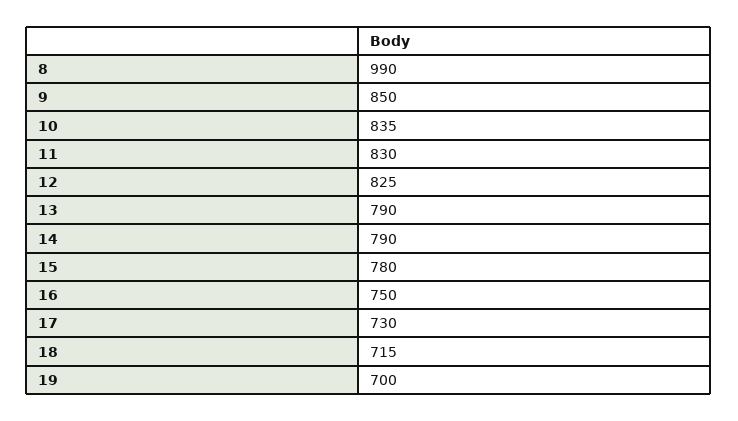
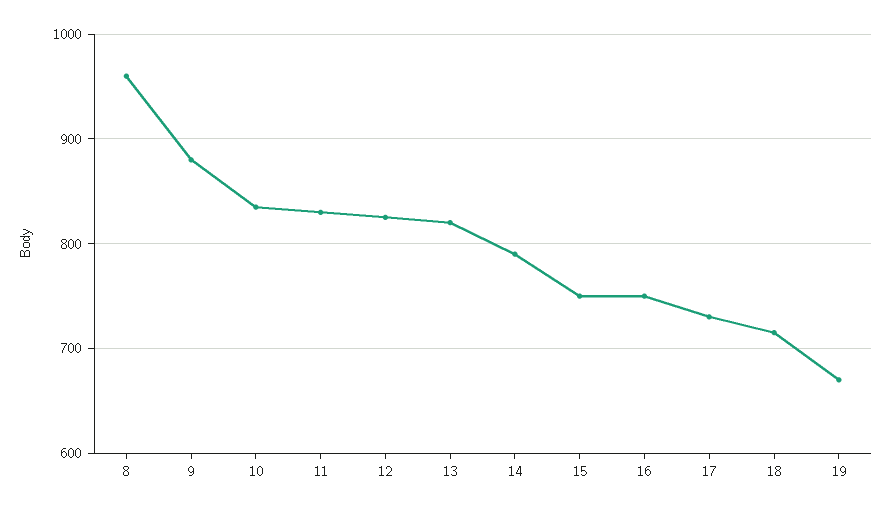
  {
-   "8": 990,
+   "8": 960,
-   "9": 850,
+   "9": 880,
    "10": 835,
    "11": 830,
    "12": 825,
-   "13": 790,
+   "13": 820,
    "14": 790,
-   "15": 780,
+   "15": 750,
    "16": 750,
    "17": 730,
    "18": 715,
-   "19": 700
+   "19": 670
  }

